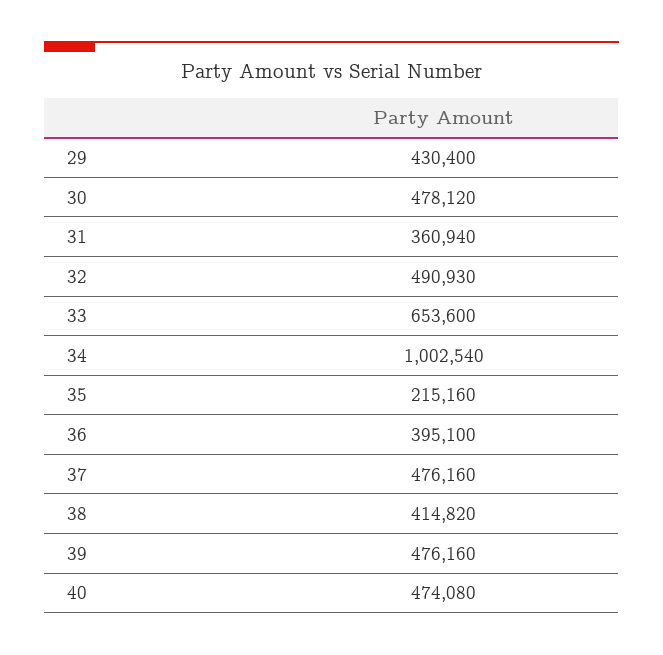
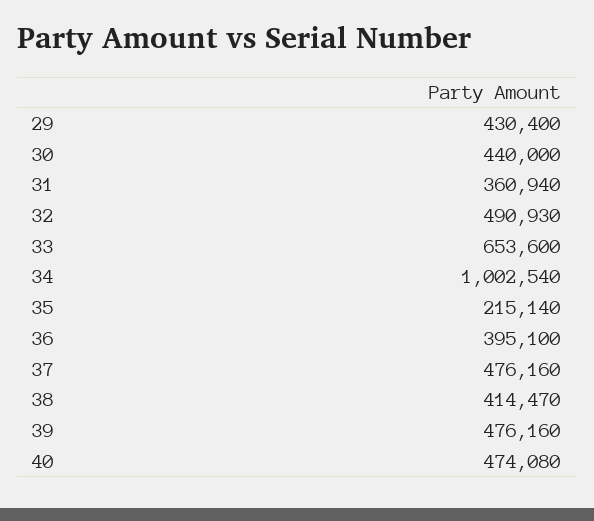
  {
    "29": 430400,
-   "30": 478120,
+   "30": 440000,
    "31": 360940,
    "32": 490930,
    "33": 653600,
    "34": 1002540,
-   "35": 215160,
+   "35": 215140,
    "36": 395100,
    "37": 476160,
-   "38": 414820,
+   "38": 414470,
    "39": 476160,
    "40": 474080
  }

